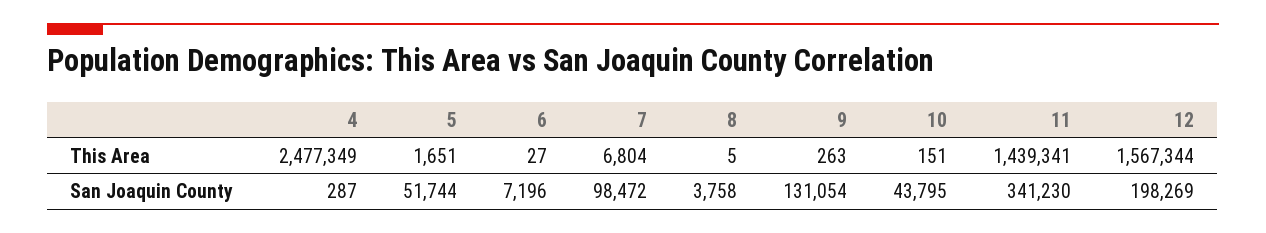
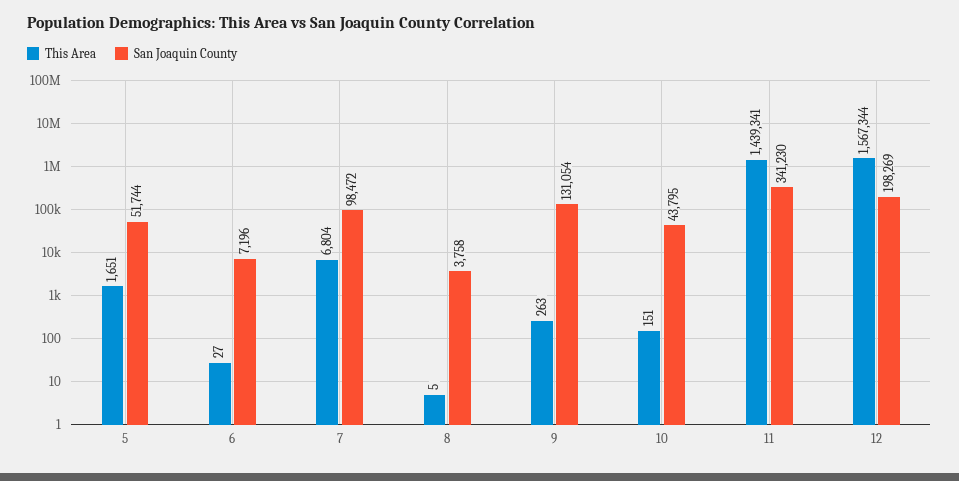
  {
    "This Area": {
-     "4": 2477349,
      "5": 1651,
      "6": 27,
      "7": 6804,
      "8": 5,
      "9": 263,
      "10": 151,
      "11": 1439341,
      "12": 1567344
    },
    "San Joaquin County": {
-     "4": 287,
      "5": 51744,
      "6": 7196,
      "7": 98472,
      "8": 3758,
      "9": 131054,
      "10": 43795,
      "11": 341230,
      "12": 198269
    }
  }

